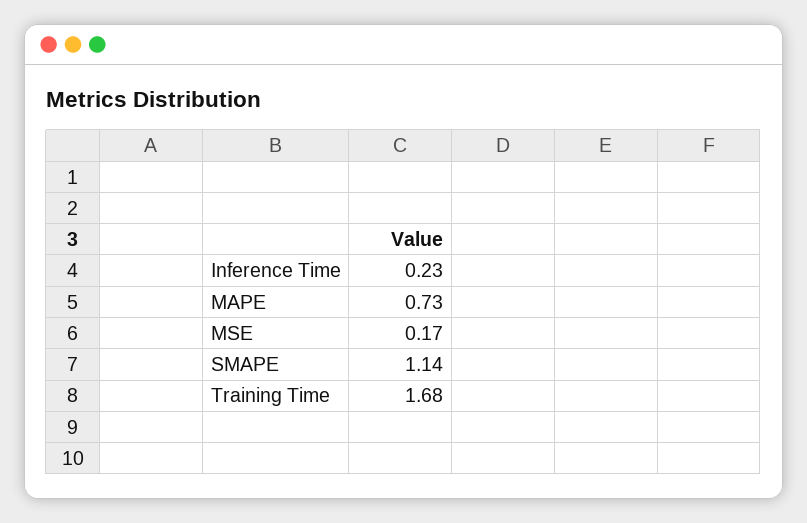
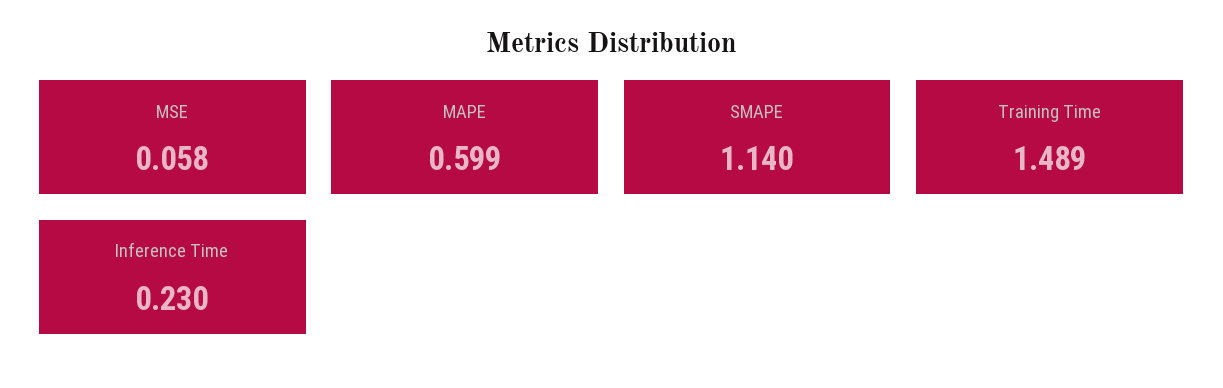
  {
    "Inference Time": 0.23,
-   "MAPE": 0.73,
+   "MAPE": 0.599,
-   "MSE": 0.17,
+   "MSE": 0.058,
    "SMAPE": 1.14,
-   "Training Time": 1.68
+   "Training Time": 1.489
  }

